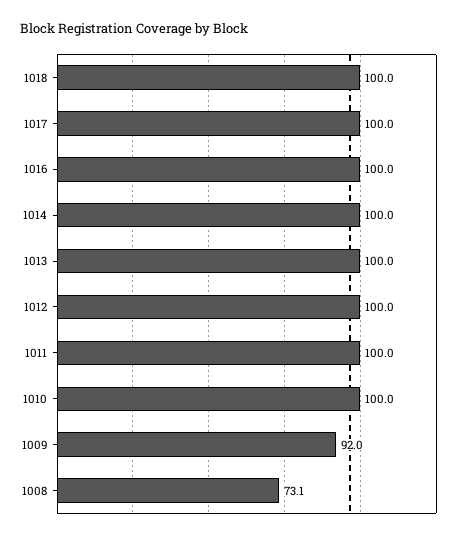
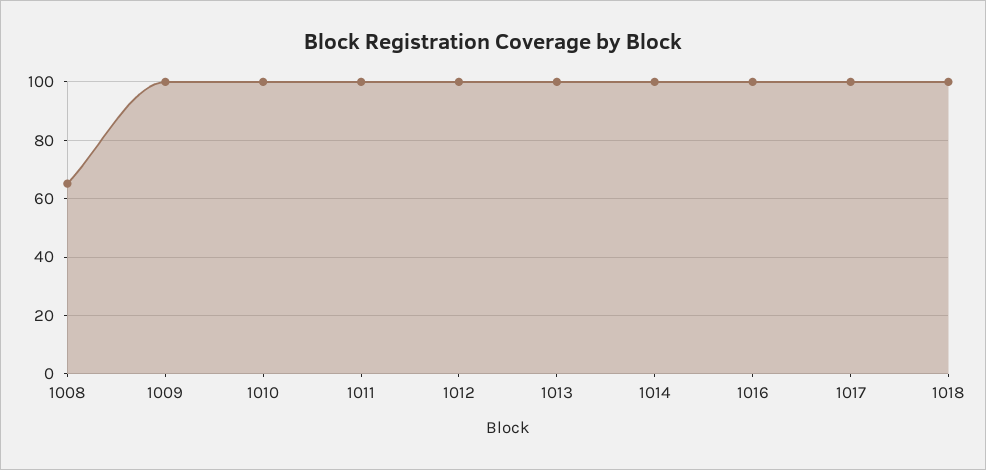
  {
    "1018": 100,
    "1017": 100,
    "1016": 100,
    "1014": 100,
    "1013": 100,
    "1012": 100,
    "1011": 100,
    "1010": 100,
-   "1009": 92,
+   "1009": 100,
-   "1008": 73.1
+   "1008": 65
  }

